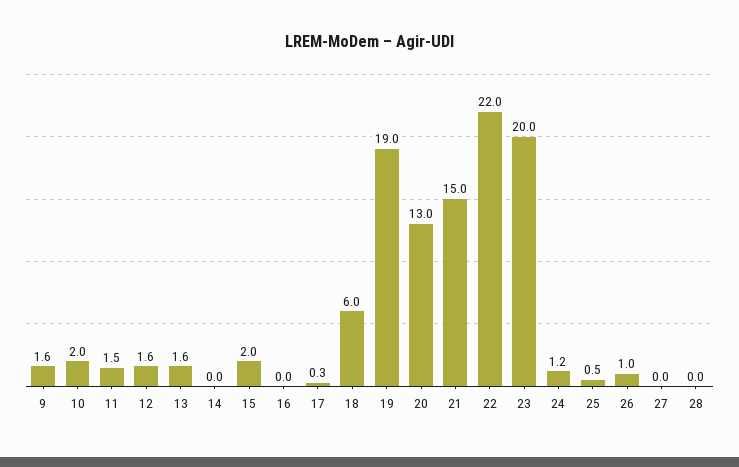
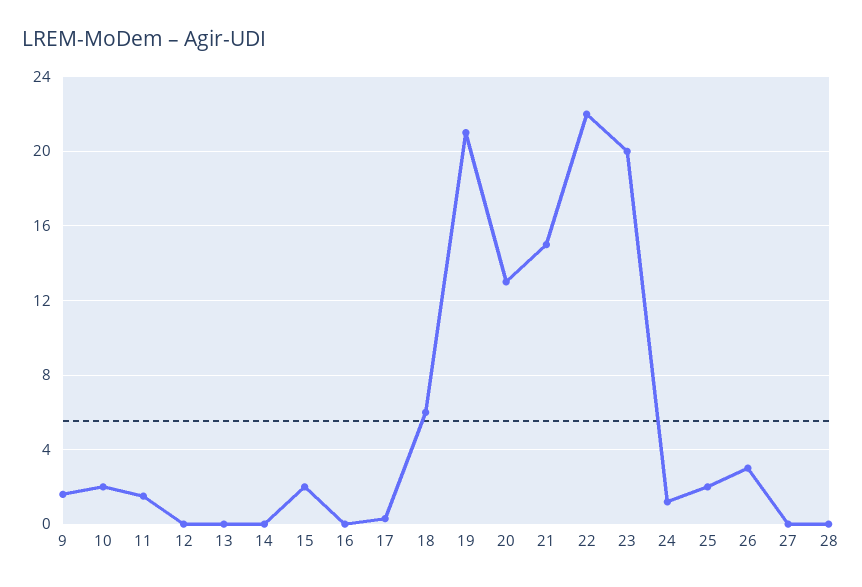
  {
    "9": 1.6,
    "10": 2,
    "11": 1.5,
-   "12": 1.6,
+   "12": 0,
-   "13": 1.6,
+   "13": 0,
    "14": 0,
    "15": 2,
    "16": 0,
    "17": 0.3,
    "18": 6,
-   "19": 19,
+   "19": 21,
    "20": 13,
    "21": 15,
    "22": 22,
    "23": 20,
    "24": 1.2,
-   "25": 0.5,
+   "25": 2,
-   "26": 1,
+   "26": 3,
    "27": 0,
    "28": 0
  }

